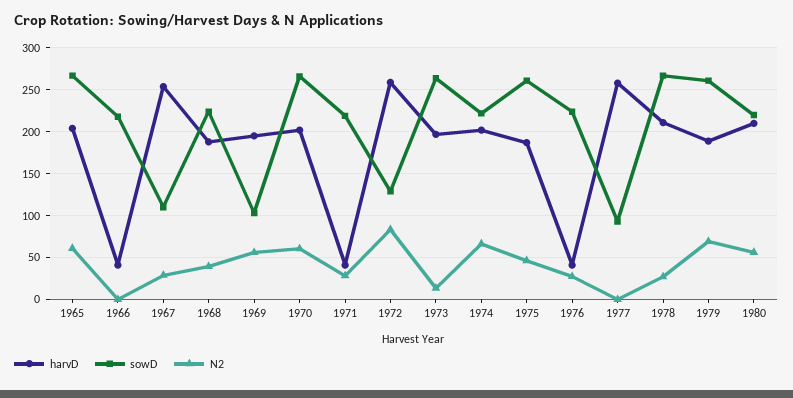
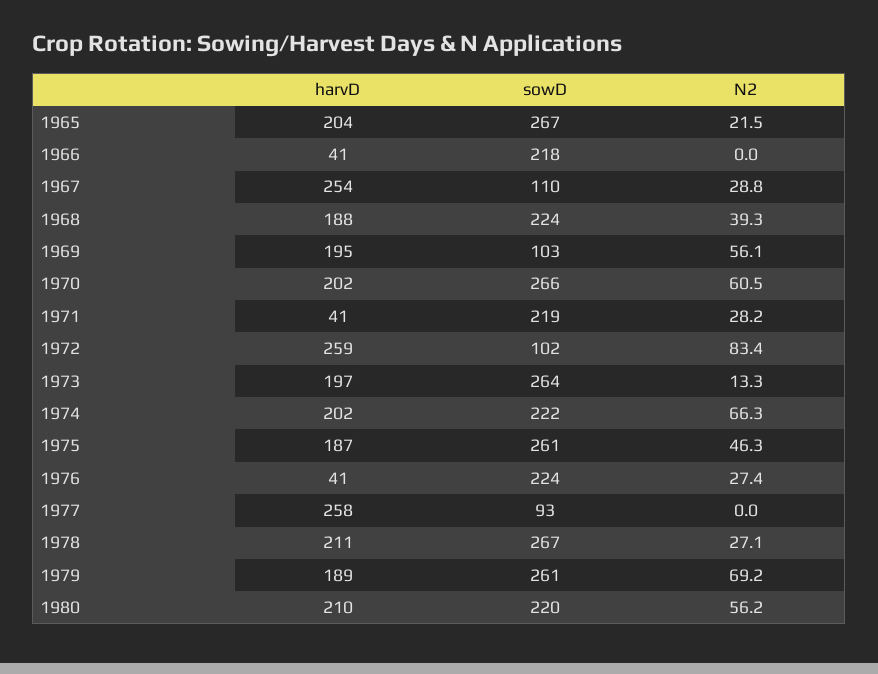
  {
    "harvD": {
      "1965": 204,
      "1966": 41,
      "1967": 254,
      "1968": 188,
      "1969": 195,
      "1970": 202,
      "1971": 41,
      "1972": 259,
      "1973": 197,
      "1974": 202,
      "1975": 187,
      "1976": 41,
      "1977": 258,
      "1978": 211,
      "1979": 189,
      "1980": 210
    },
    "sowD": {
      "1965": 267,
      "1966": 218,
      "1967": 110,
      "1968": 224,
      "1969": 103,
      "1970": 266,
      "1971": 219,
-     "1972": 130,
+     "1972": 102,
      "1973": 264,
      "1974": 222,
      "1975": 261,
      "1976": 224,
      "1977": 93,
      "1978": 267,
      "1979": 261,
      "1980": 220
    },
    "N2": {
-     "1965": 60,
+     "1965": 21.5,
      "1966": 0,
      "1967": 28.8,
      "1968": 39.3,
      "1969": 56.1,
      "1970": 60.5,
      "1971": 28.2,
      "1972": 83.4,
      "1973": 13.3,
      "1974": 66.3,
      "1975": 46.3,
      "1976": 27.4,
      "1977": 0,
      "1978": 27.1,
      "1979": 69.2,
      "1980": 56.2
    }
  }

